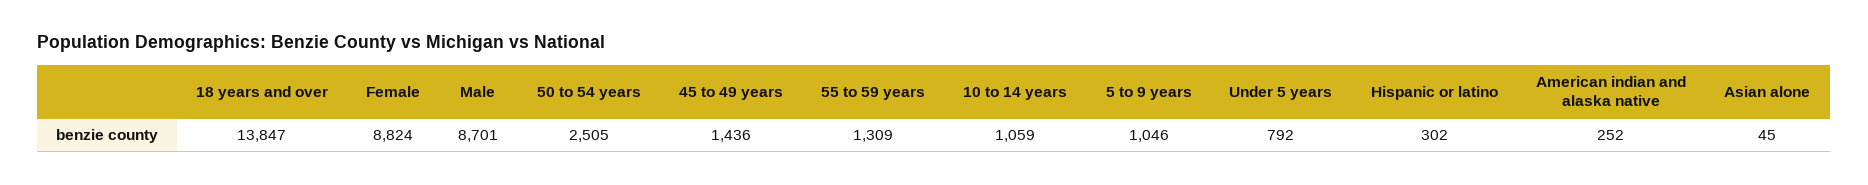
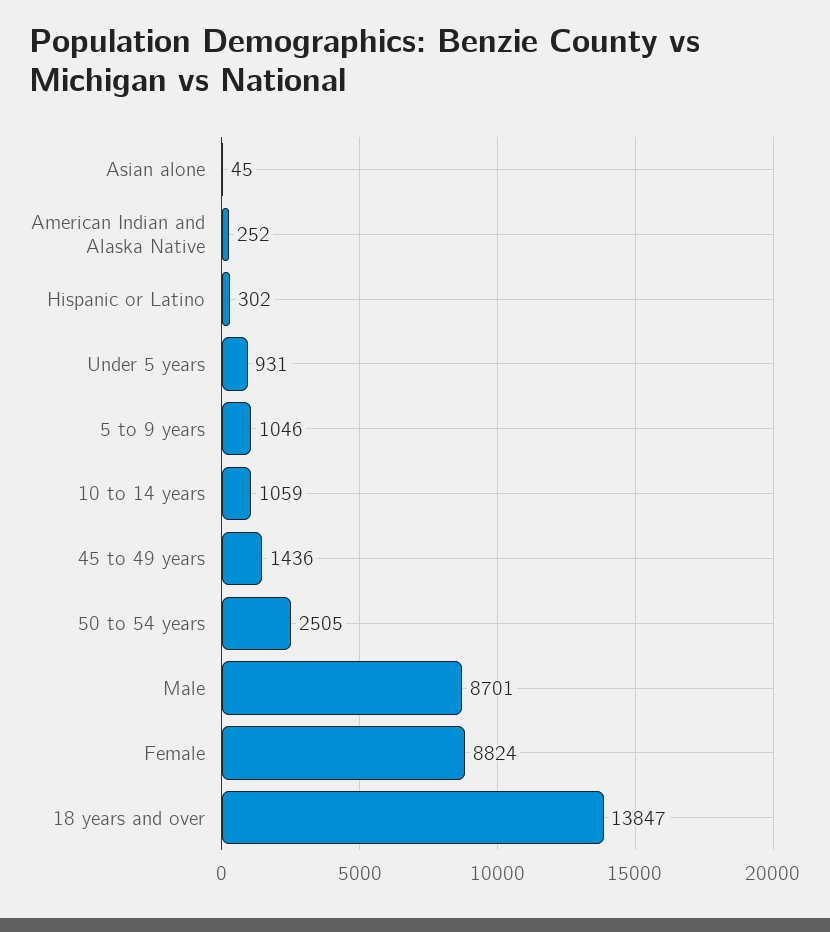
  {
    "18 years and over": 13847,
    "Female": 8824,
    "Male": 8701,
    "50 to 54 years": 2505,
    "45 to 49 years": 1436,
-   "55 to 59 years": 1309,
    "10 to 14 years": 1059,
    "5 to 9 years": 1046,
-   "Under 5 years": 792,
+   "Under 5 years": 931,
    "Hispanic or latino": 302,
    "American indian and alaska native": 252,
    "Asian alone": 45
  }

